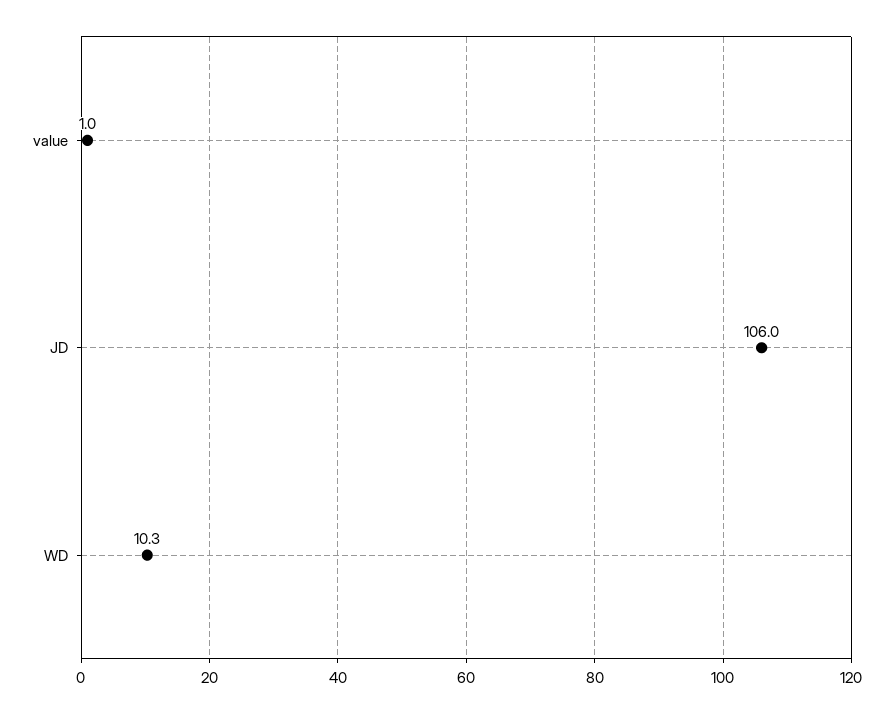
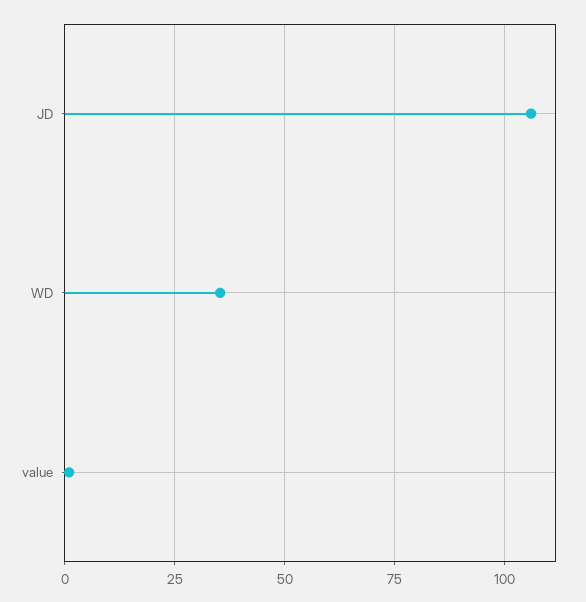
  {
    "value": 1,
    "JD": 106,
-   "WD": 10.3
+   "WD": 35
  }

